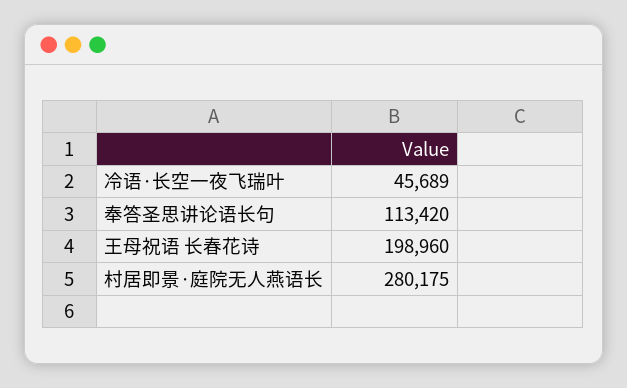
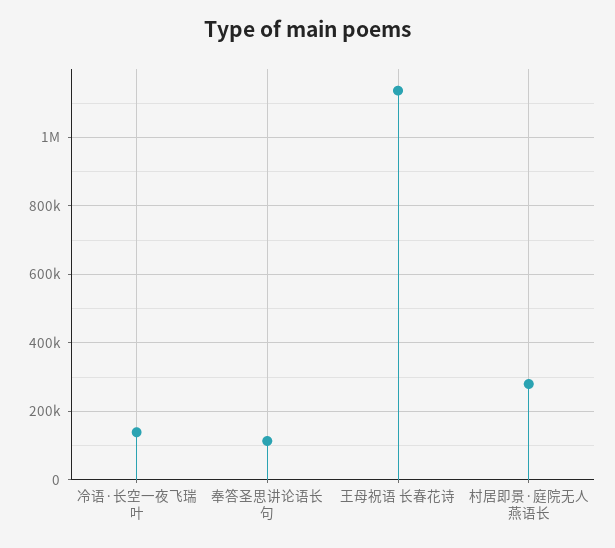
  {
-   "冷语·长空一夜飞瑞叶": 45689,
+   "冷语·长空一夜飞瑞叶": 140000,
    "奉答圣思讲论语长句": 113420,
-   "王母祝语 长春花诗": 198960,
+   "王母祝语 长春花诗": 1140000,
    "村居即景·庭院无人燕语长": 280175
  }

